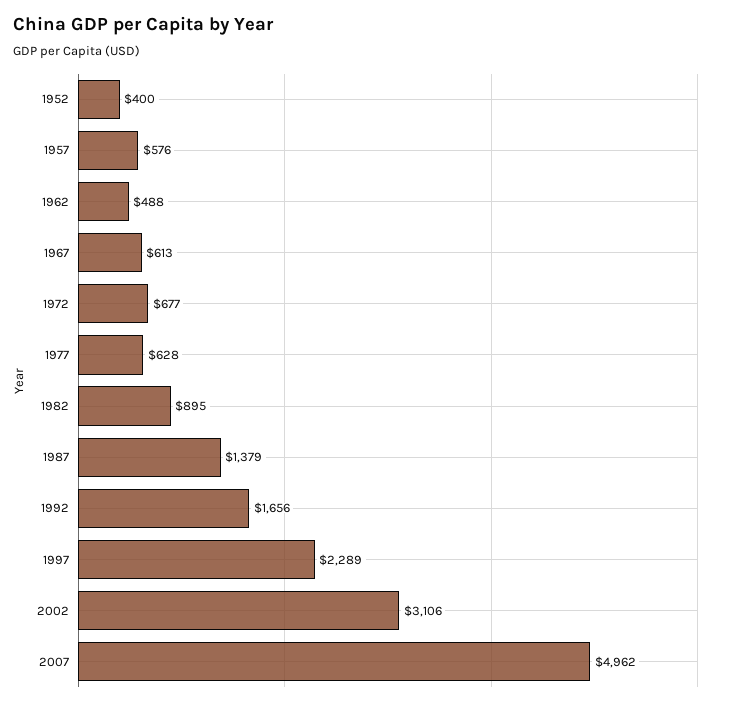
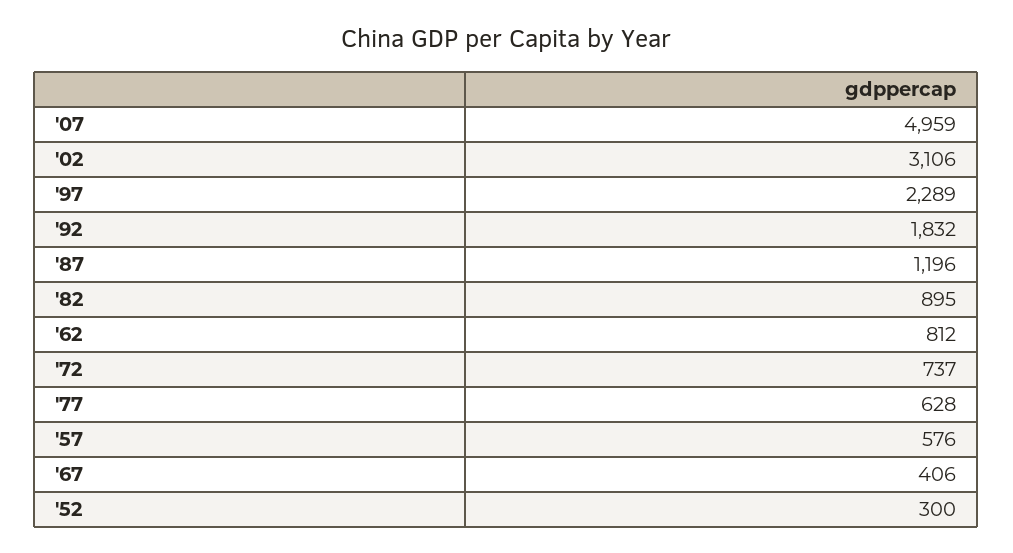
  {
-   "1952": 400,
+   "1952": 300,
    "1957": 576,
-   "1962": 488,
+   "1962": 812,
-   "1967": 613,
+   "1967": 406,
-   "1972": 677,
+   "1972": 737,
    "1977": 628,
    "1982": 895,
-   "1987": 1379,
+   "1987": 1196,
-   "1992": 1656,
+   "1992": 1832,
    "1997": 2289,
    "2002": 3106,
-   "2007": 4962
+   "2007": 4959
  }

